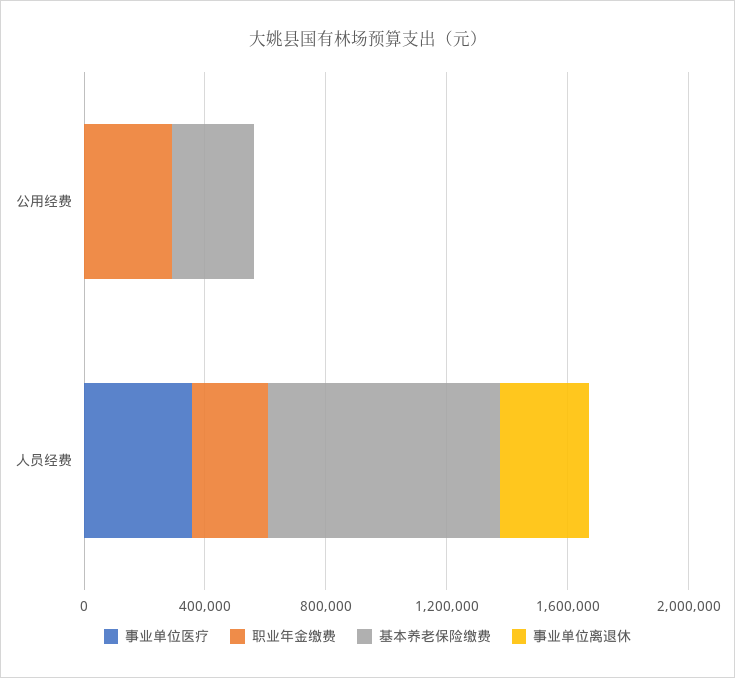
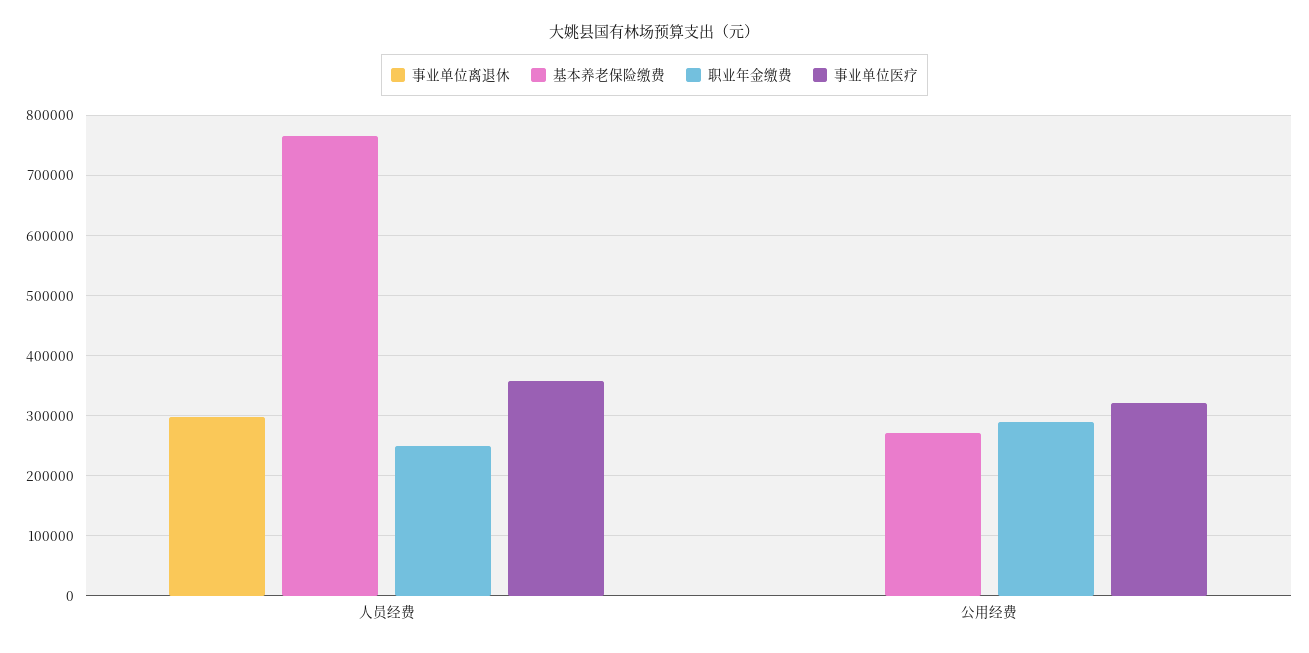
  {
    "事业单位医疗": {
-     "公用经费": 0,
+     "公用经费": 320000,
      "人员经费": 360000
    },
    "职业年金缴费": {
      "公用经费": 290000,
      "人员经费": 250000
    },
    "基本养老保险缴费": {
      "公用经费": 270000,
      "人员经费": 770000
    },
    "事业单位离退休": {
      "公用经费": 0,
      "人员经费": 300000
    }
  }

